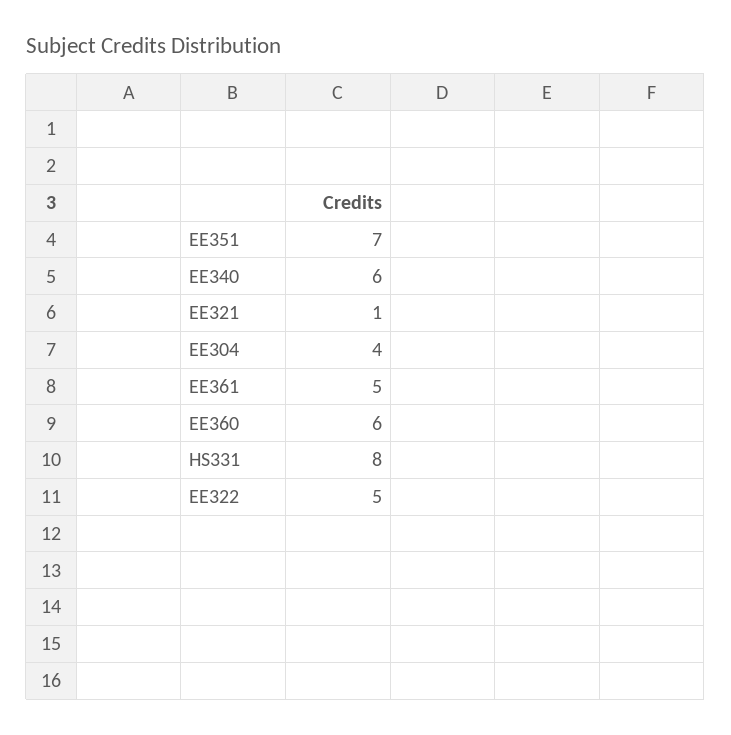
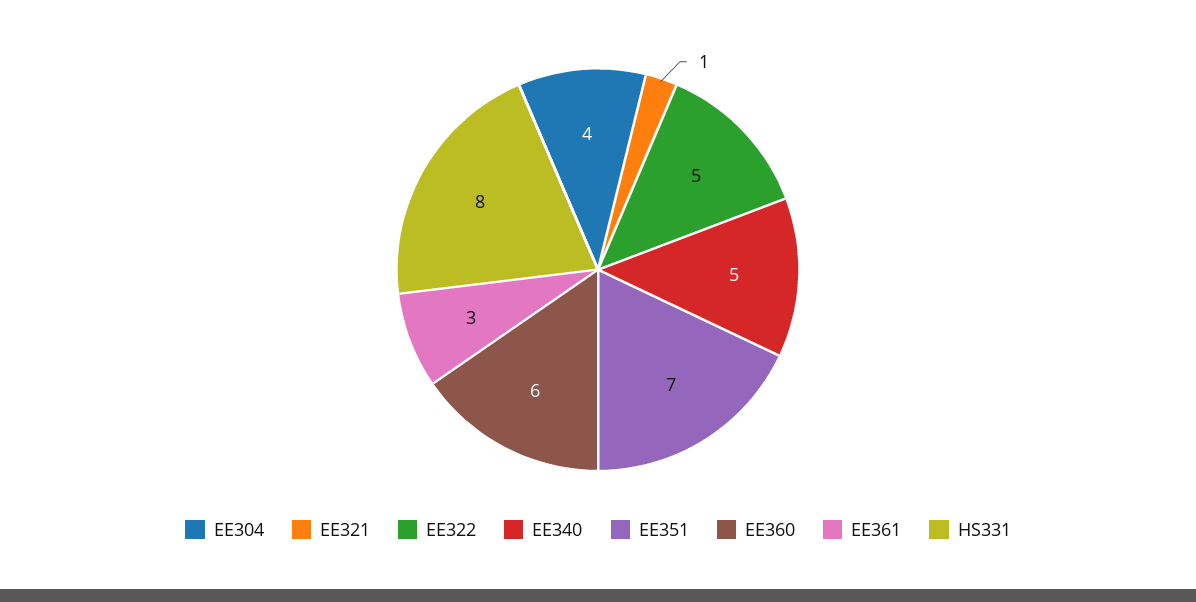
  {
    "EE351": 7,
-   "EE340": 6,
+   "EE340": 5,
    "EE321": 1,
    "EE304": 4,
-   "EE361": 5,
+   "EE361": 3,
    "EE360": 6,
    "HS331": 8,
    "EE322": 5
  }

